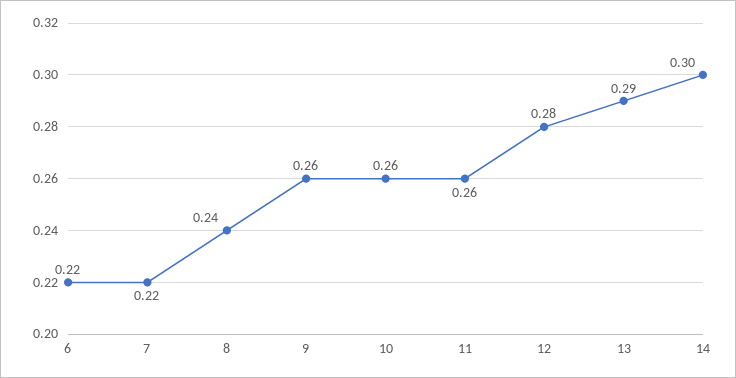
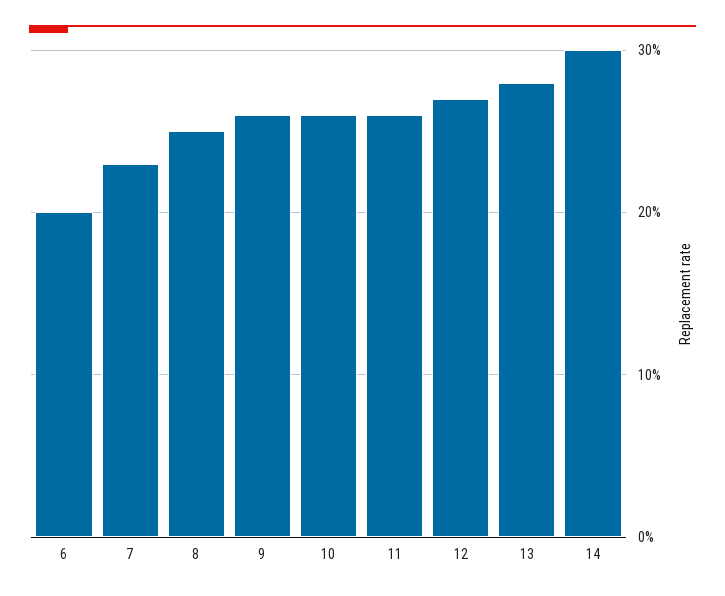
  {
-   "6": 0.22,
+   "6": 0.2,
-   "7": 0.22,
+   "7": 0.23,
-   "8": 0.24,
+   "8": 0.25,
    "9": 0.26,
    "10": 0.26,
    "11": 0.26,
-   "12": 0.28,
+   "12": 0.27,
-   "13": 0.29,
+   "13": 0.28,
    "14": 0.3
  }

